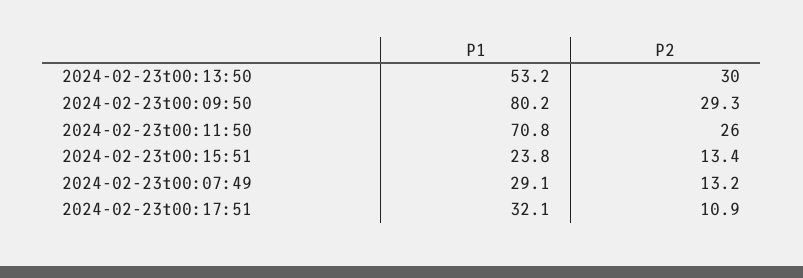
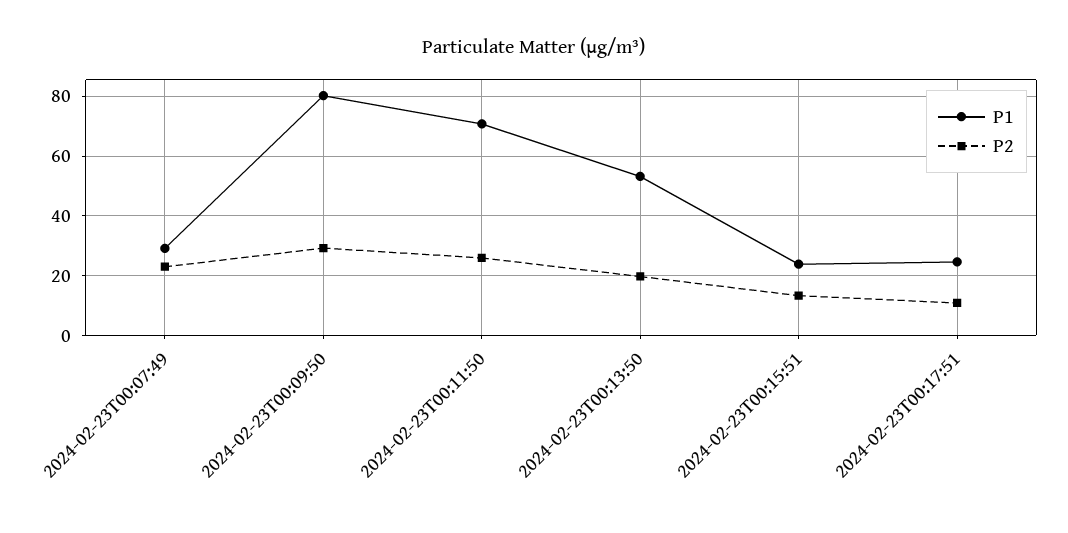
  {
    "P1": {
      "2024-02-23t00:13:50": 53.2,
      "2024-02-23t00:09:50": 80.2,
      "2024-02-23t00:11:50": 70.8,
      "2024-02-23t00:15:51": 23.8,
      "2024-02-23t00:07:49": 29.1,
-     "2024-02-23t00:17:51": 32.1
+     "2024-02-23t00:17:51": 25
    },
    "P2": {
-     "2024-02-23t00:13:50": 30,
+     "2024-02-23t00:13:50": 20,
      "2024-02-23t00:09:50": 29.3,
      "2024-02-23t00:11:50": 26,
      "2024-02-23t00:15:51": 13.4,
-     "2024-02-23t00:07:49": 13.2,
+     "2024-02-23t00:07:49": 22.5,
      "2024-02-23t00:17:51": 10.9
    }
  }

